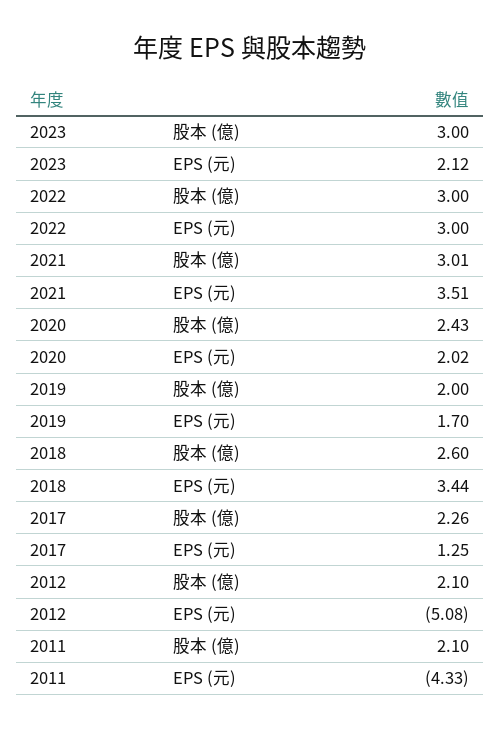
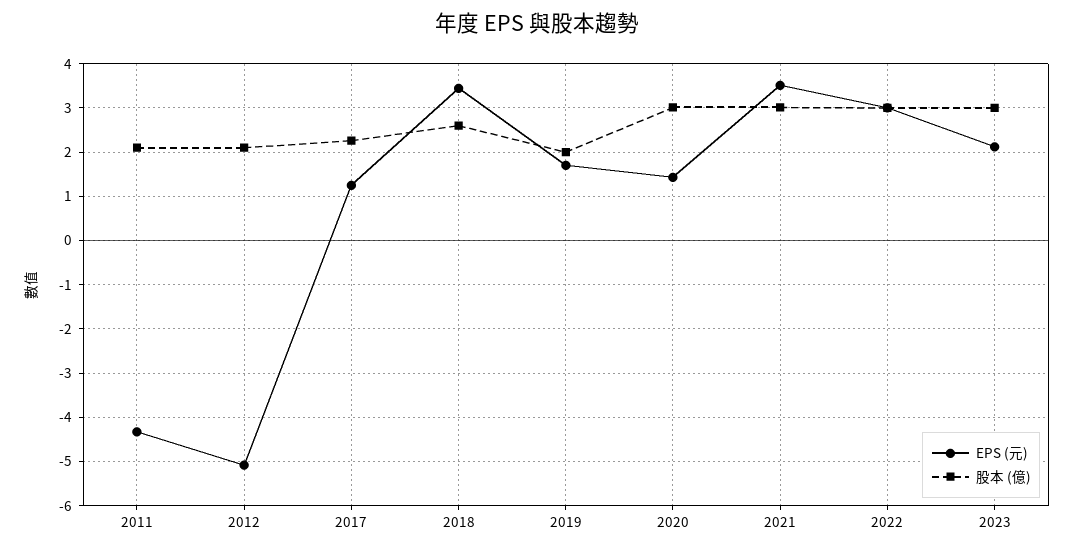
  {
    "股本 (億)": {
      "2023": 3,
      "2022": 3,
      "2021": 3.01,
-     "2020": 2.43,
+     "2020": 3,
      "2019": 2,
      "2018": 2.6,
      "2017": 2.26,
      "2012": 2.1,
      "2011": 2.1
    },
    "EPS (元)": {
      "2023": 2.12,
      "2022": 3,
      "2021": 3.51,
-     "2020": 2.02,
+     "2020": 1.4,
      "2019": 1.7,
      "2018": 3.44,
      "2017": 1.25,
      "2012": -5.08,
      "2011": -4.33
    }
  }

